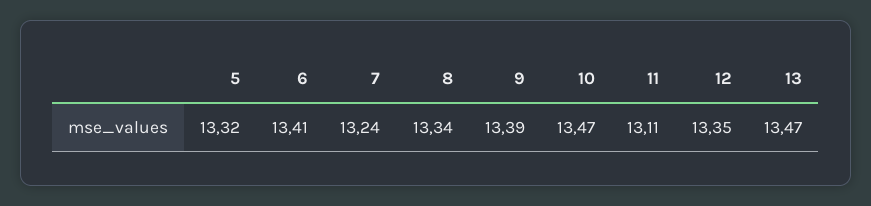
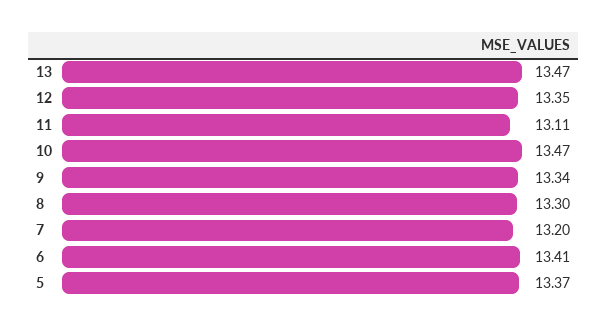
  {
-   "5": 13.32,
+   "5": 13.37,
    "6": 13.41,
-   "7": 13.24,
+   "7": 13.2,
-   "8": 13.34,
+   "8": 13.3,
-   "9": 13.39,
+   "9": 13.34,
    "10": 13.47,
    "11": 13.11,
    "12": 13.35,
    "13": 13.47
  }

